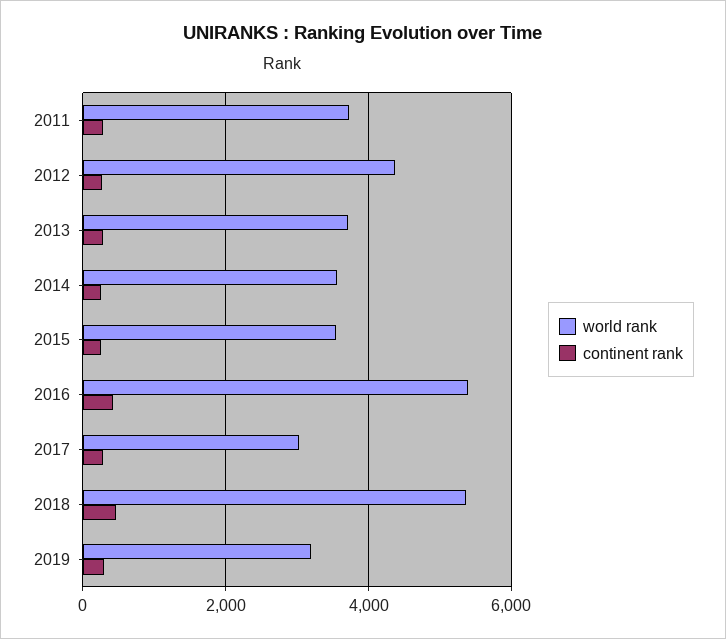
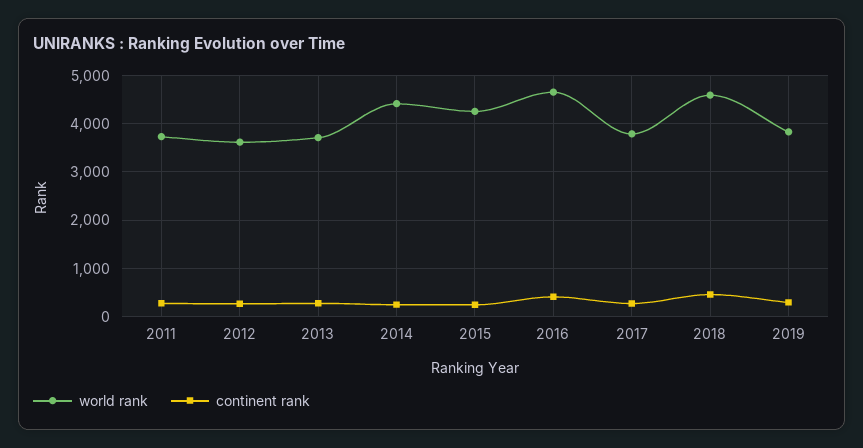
  {
    "world rank": {
      "2011": 3800,
-     "2012": 4400,
+     "2012": 3600,
      "2013": 3800,
-     "2014": 3600,
+     "2014": 4400,
-     "2015": 3600,
+     "2015": 4200,
-     "2016": 5400,
+     "2016": 4600,
-     "2017": 3000,
+     "2017": 3800,
-     "2018": 5400,
+     "2018": 4600,
-     "2019": 3200
+     "2019": 3800
    },
    "continent rank": {
      "2011": 200,
      "2012": 200,
      "2013": 200,
      "2014": 200,
      "2015": 200,
      "2016": 400,
      "2017": 200,
      "2018": 400,
      "2019": 400
    }
  }

